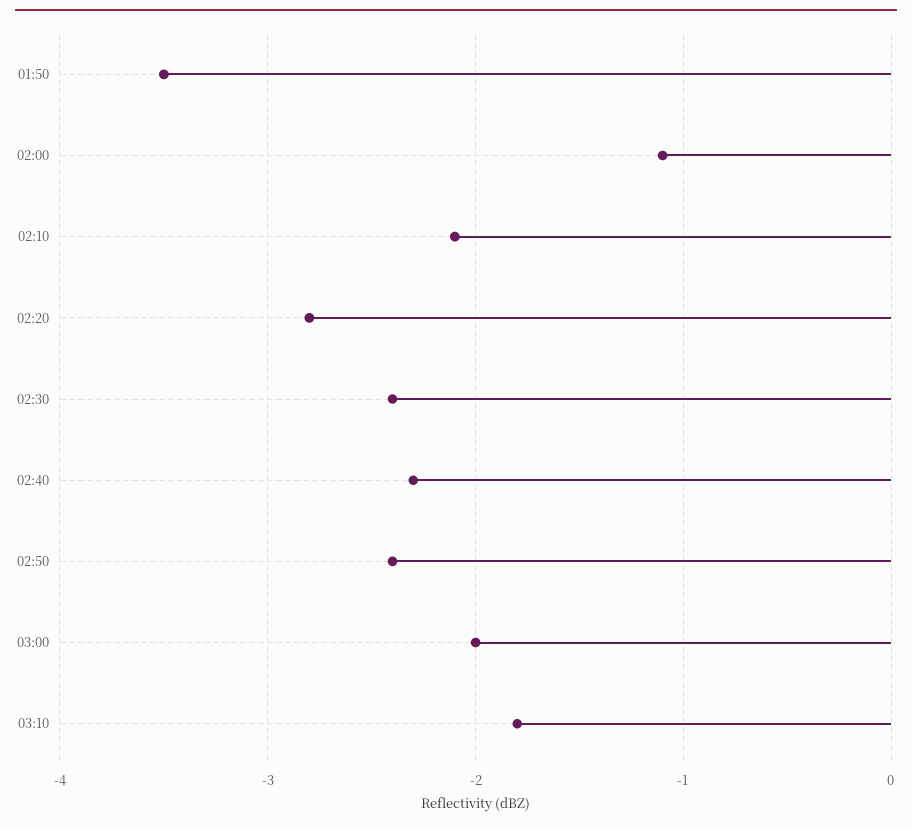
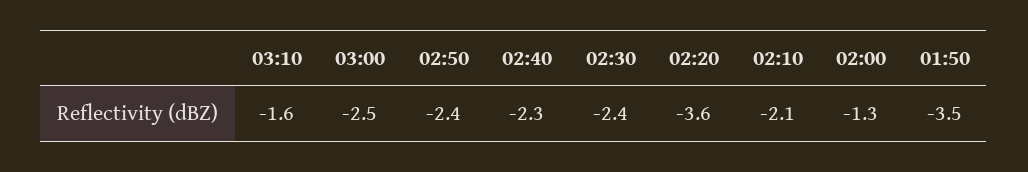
  {
    "01:50": -3.5,
-   "02:00": -1.1,
+   "02:00": -1.3,
    "02:10": -2.1,
-   "02:20": -2.8,
+   "02:20": -3.6,
    "02:30": -2.4,
    "02:40": -2.3,
    "02:50": -2.4,
-   "03:00": -2,
+   "03:00": -2.5,
-   "03:10": -1.8
+   "03:10": -1.6
  }

